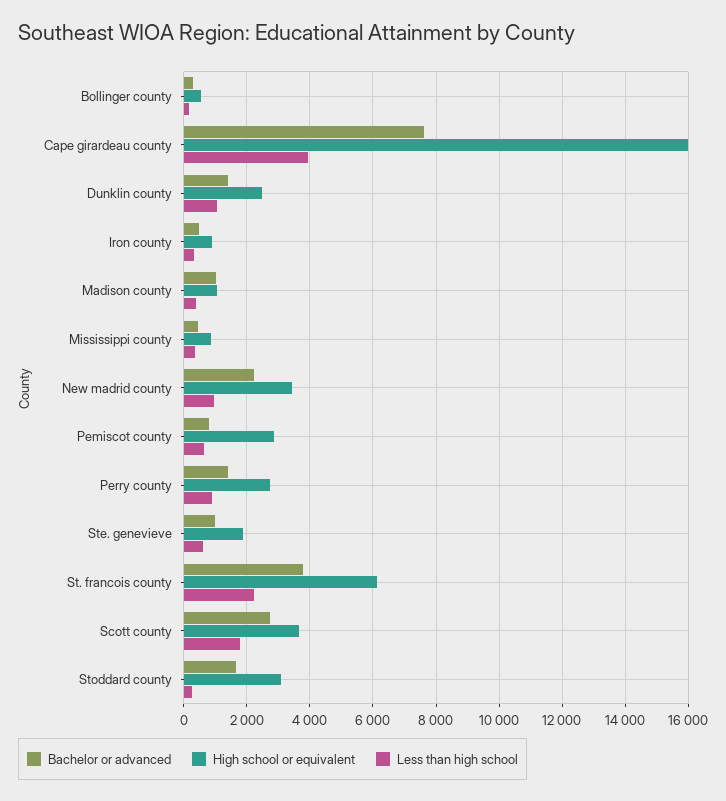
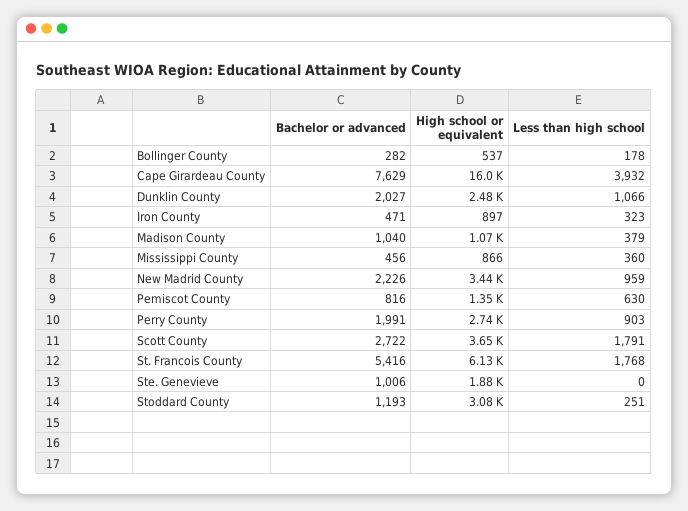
  {
    "Bachelor or advanced": {
      "Bollinger county": 282,
      "Cape girardeau county": 7629,
-     "Dunklin county": 1400,
+     "Dunklin county": 2027,
      "Iron county": 471,
      "Madison county": 1040,
      "Mississippi county": 456,
      "New madrid county": 2226,
      "Pemiscot county": 816,
-     "Perry county": 1400,
+     "Perry county": 1991,
      "Ste. genevieve": 1006,
-     "St. francois county": 3800,
+     "St. francois county": 5416,
      "Scott county": 2722,
-     "Stoddard county": 1600
+     "Stoddard county": 1193
    },
    "High school or equivalent": {
      "Bollinger county": 537,
      "Cape girardeau county": 16000,
      "Dunklin county": 2480,
      "Iron county": 897,
      "Madison county": 1070,
      "Mississippi county": 866,
      "New madrid county": 3440,
-     "Pemiscot county": 2800,
+     "Pemiscot county": 1350,
      "Perry county": 2740,
      "Ste. genevieve": 1880,
      "St. francois county": 6130,
      "Scott county": 3650,
      "Stoddard county": 3080
    },
    "Less than high school": {
      "Bollinger county": 178,
      "Cape girardeau county": 3932,
      "Dunklin county": 1066,
      "Iron county": 323,
      "Madison county": 379,
      "Mississippi county": 360,
      "New madrid county": 959,
      "Pemiscot county": 630,
      "Perry county": 903,
-     "Ste. genevieve": 600,
+     "Ste. genevieve": 0,
-     "St. francois county": 2200,
+     "St. francois county": 1768,
      "Scott county": 1791,
      "Stoddard county": 251
    }
  }

